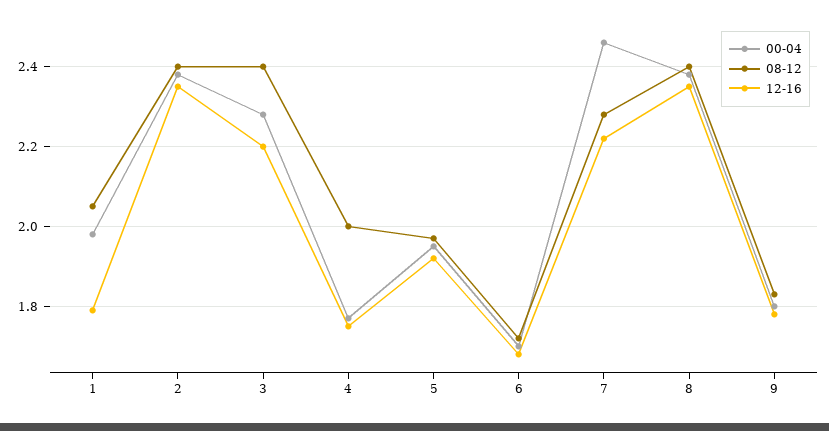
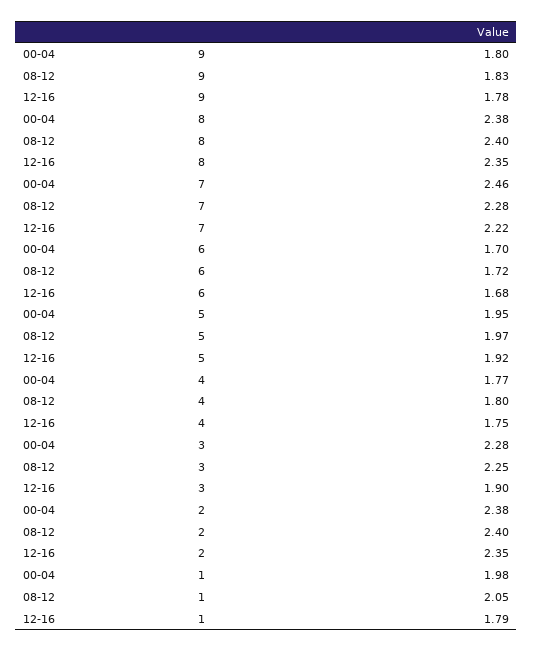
  {
    "00-04": {
      "1": 1.98,
      "2": 2.38,
      "3": 2.28,
      "4": 1.77,
      "5": 1.95,
      "6": 1.7,
      "7": 2.46,
      "8": 2.38,
      "9": 1.8
    },
    "08-12": {
      "1": 2.05,
      "2": 2.4,
-     "3": 2.4,
+     "3": 2.25,
-     "4": 2,
+     "4": 1.8,
      "5": 1.97,
      "6": 1.72,
      "7": 2.28,
      "8": 2.4,
      "9": 1.83
    },
    "12-16": {
      "1": 1.79,
      "2": 2.35,
-     "3": 2.2,
+     "3": 1.9,
      "4": 1.75,
      "5": 1.92,
      "6": 1.68,
      "7": 2.22,
      "8": 2.35,
      "9": 1.78
    }
  }

